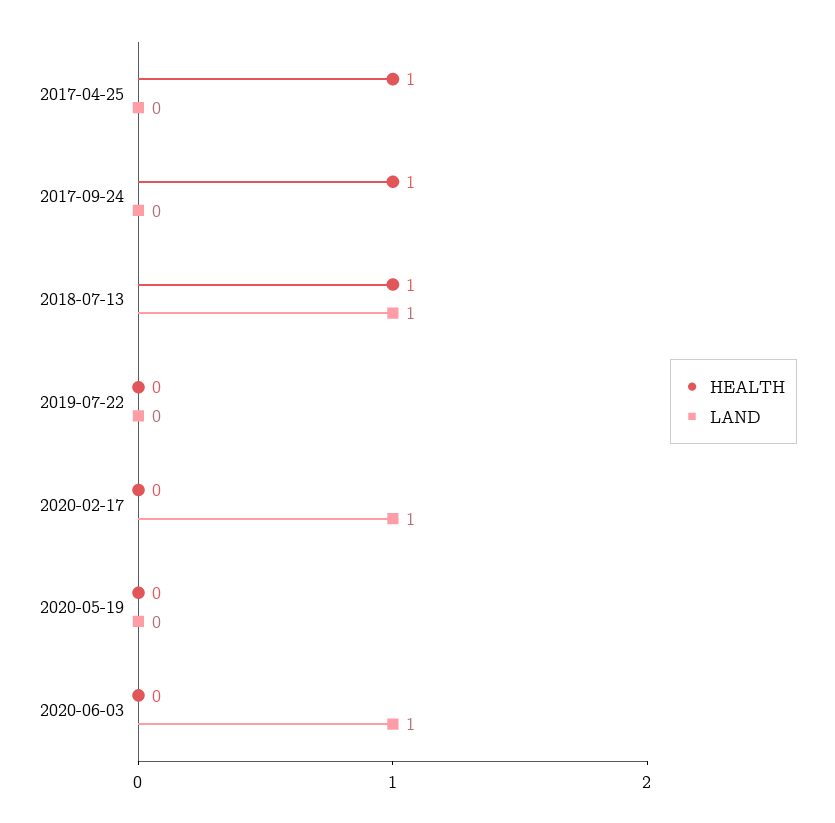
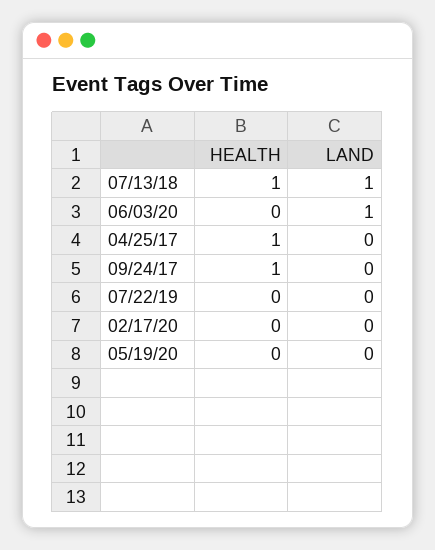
  {
    "HEALTH": {
      "2017-04-25": 1,
      "2017-09-24": 1,
      "2018-07-13": 1,
      "2019-07-22": 0,
      "2020-02-17": 0,
      "2020-05-19": 0,
      "2020-06-03": 0
    },
    "LAND": {
      "2017-04-25": 0,
      "2017-09-24": 0,
      "2018-07-13": 1,
      "2019-07-22": 0,
-     "2020-02-17": 1,
+     "2020-02-17": 0,
      "2020-05-19": 0,
      "2020-06-03": 1
    }
  }

